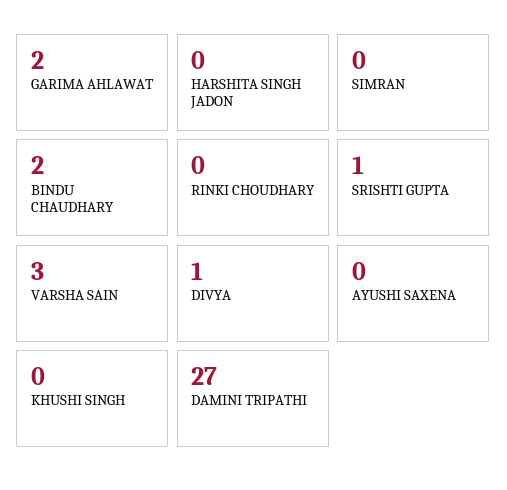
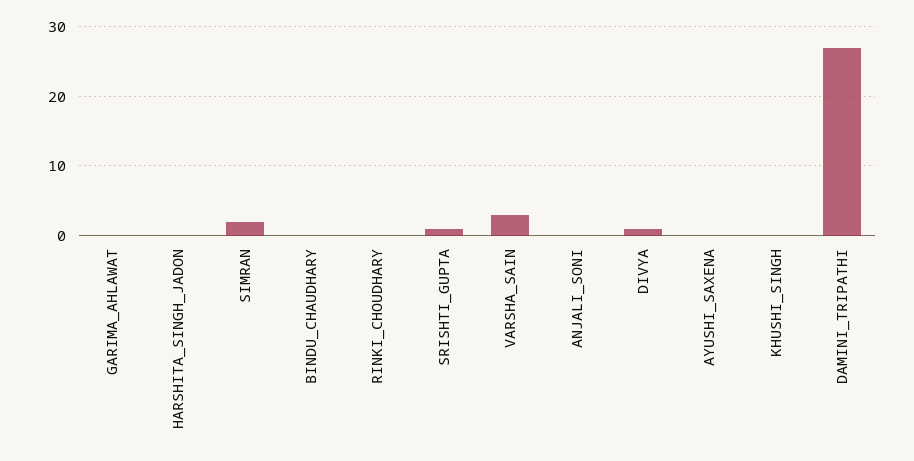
  {
-   "GARIMA AHLAWAT": 2,
+   "GARIMA AHLAWAT": 0,
    "HARSHITA SINGH JADON": 0,
-   "SIMRAN": 0,
+   "SIMRAN": 2,
-   "BINDU CHAUDHARY": 2,
+   "BINDU CHAUDHARY": 0,
    "RINKI CHOUDHARY": 0,
    "SRISHTI GUPTA": 1,
    "VARSHA SAIN": 3,
    "DIVYA": 1,
    "AYUSHI SAXENA": 0,
    "KHUSHI SINGH": 0,
-   "DAMINI TRIPATHI": 27
+   "DAMINI TRIPATHI": 27,
+   "ANJALI_SONI": 0
  }

